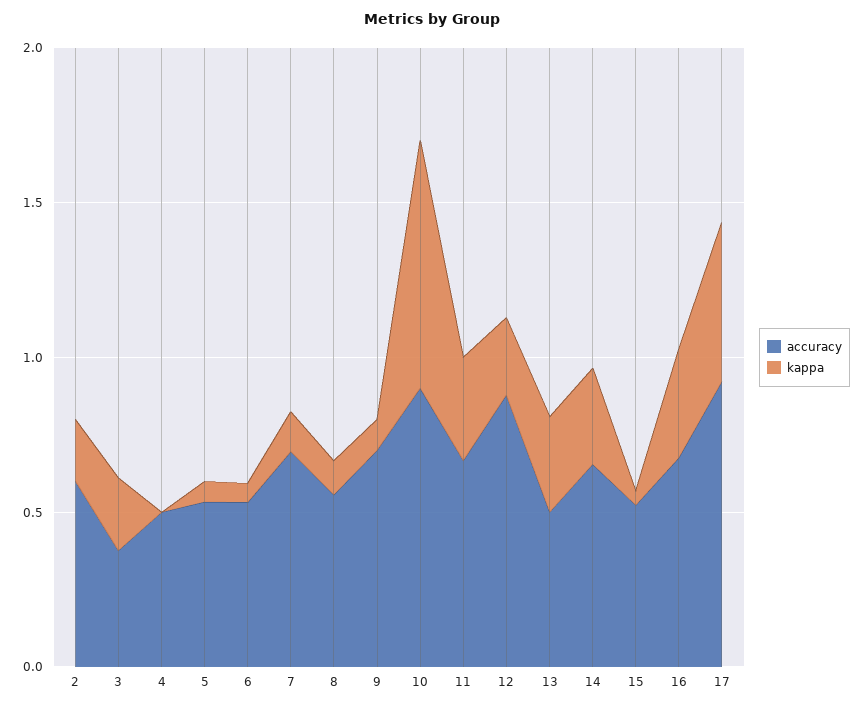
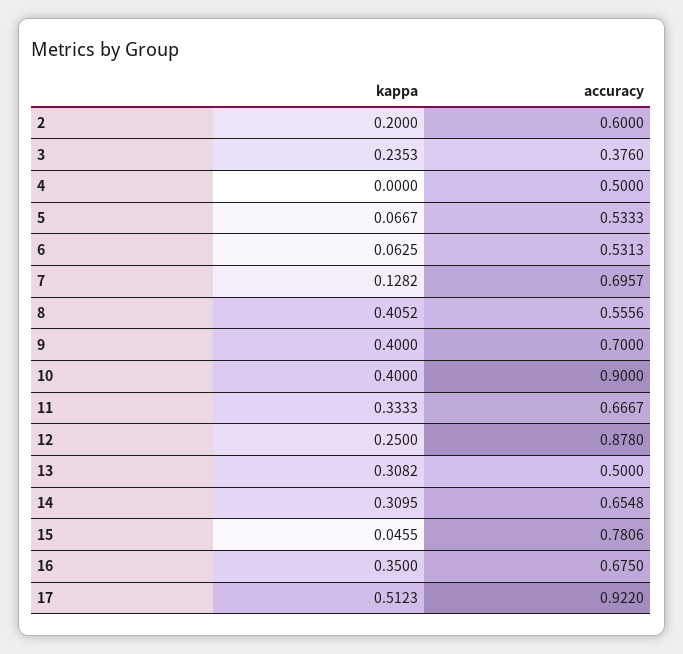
  {
    "accuracy": {
      "2": 0.6,
      "3": 0.376,
      "4": 0.5,
      "5": 0.5333,
      "6": 0.5313,
      "7": 0.6957,
      "8": 0.5556,
      "9": 0.7,
      "10": 0.9,
      "11": 0.6667,
      "12": 0.878,
      "13": 0.5,
      "14": 0.6548,
-     "15": 0.5,
+     "15": 0.7806,
      "16": 0.675,
      "17": 0.922
    },
    "kappa": {
      "2": 0.2,
      "3": 0.2353,
      "4": 0,
      "5": 0.0667,
      "6": 0.0625,
      "7": 0.1282,
-     "8": 0.1,
+     "8": 0.4052,
-     "9": 0.1,
+     "9": 0.4,
-     "10": 0.8,
+     "10": 0.4,
      "11": 0.3333,
      "12": 0.25,
      "13": 0.3082,
      "14": 0.3095,
      "15": 0.0455,
      "16": 0.35,
      "17": 0.5123
    }
  }

